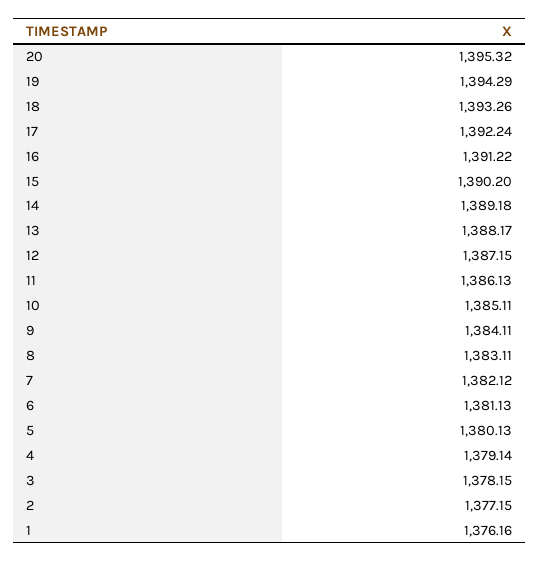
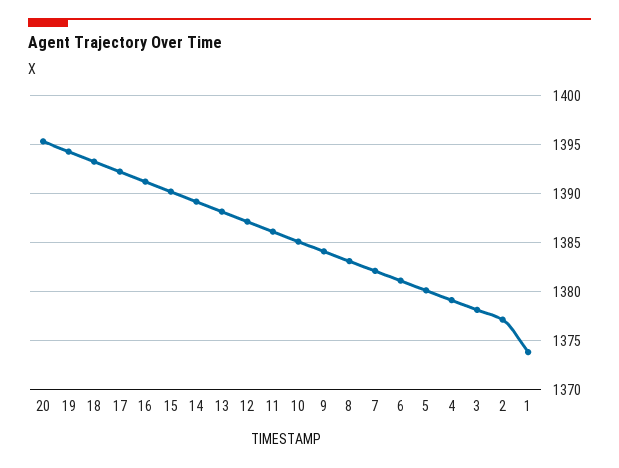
  {
    "20": 1395.32,
    "19": 1394.29,
    "18": 1393.26,
    "17": 1392.24,
    "16": 1391.22,
    "15": 1390.2,
    "14": 1389.18,
    "13": 1388.17,
    "12": 1387.15,
    "11": 1386.13,
    "10": 1385.11,
    "9": 1384.11,
    "8": 1383.11,
    "7": 1382.12,
    "6": 1381.13,
    "5": 1380.13,
    "4": 1379.14,
    "3": 1378.15,
    "2": 1377.15,
-   "1": 1376.16
+   "1": 1374
  }

